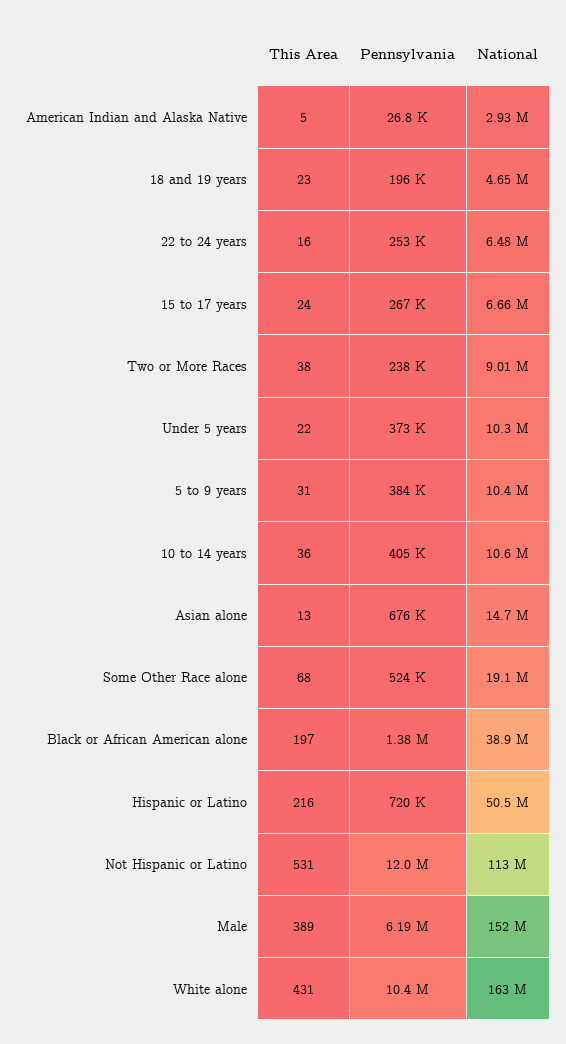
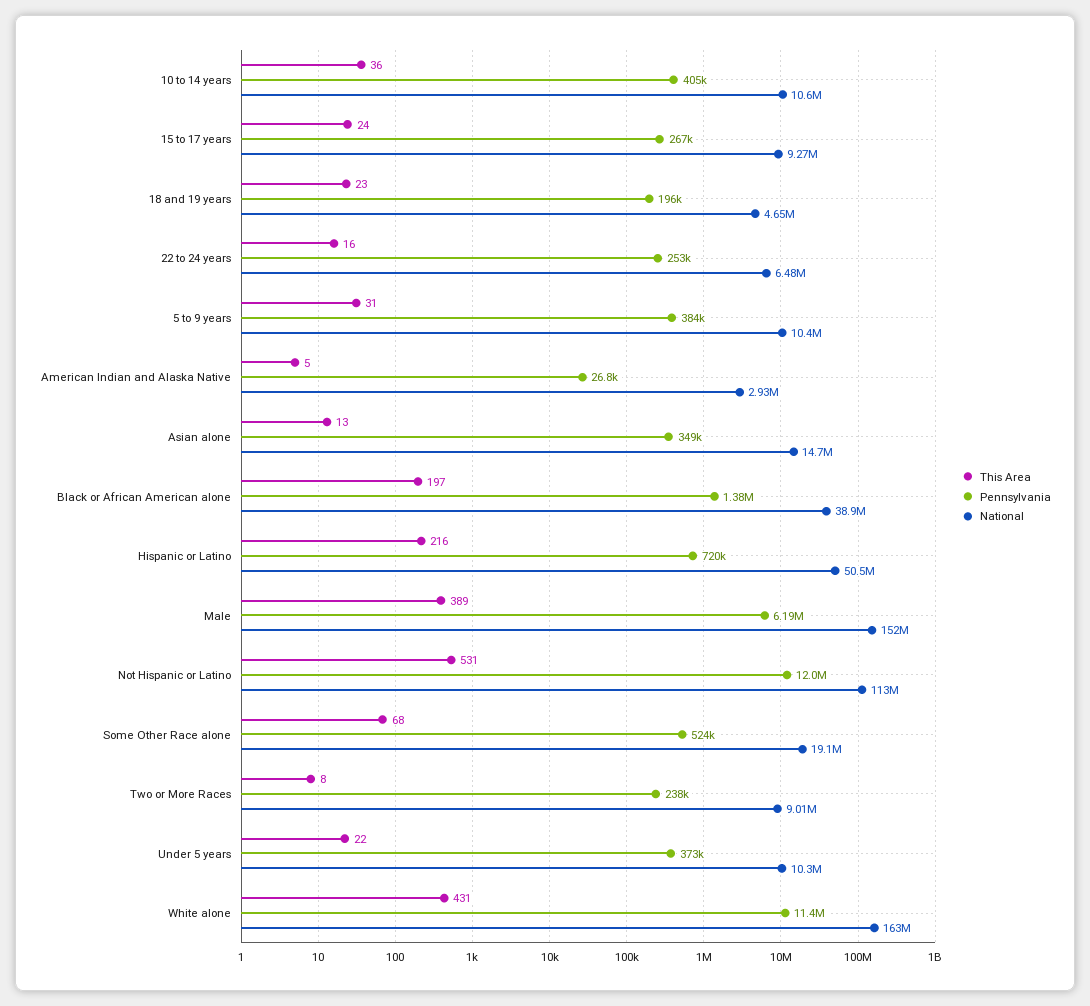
  {
    "This Area": {
      "American Indian and Alaska Native": 5,
      "18 and 19 years": 23,
      "22 to 24 years": 16,
      "15 to 17 years": 24,
-     "Two or More Races": 38,
+     "Two or More Races": 8,
      "Under 5 years": 22,
      "5 to 9 years": 31,
      "10 to 14 years": 36,
      "Asian alone": 13,
      "Some Other Race alone": 68,
      "Black or African American alone": 197,
      "Hispanic or Latino": 216,
      "Not Hispanic or Latino": 531,
      "Male": 389,
      "White alone": 431
    },
    "Pennsylvania": {
      "American Indian and Alaska Native": 26800,
      "18 and 19 years": 196000,
      "22 to 24 years": 253000,
      "15 to 17 years": 267000,
      "Two or More Races": 238000,
      "Under 5 years": 373000,
      "5 to 9 years": 384000,
      "10 to 14 years": 405000,
-     "Asian alone": 676000,
+     "Asian alone": 349000,
      "Some Other Race alone": 524000,
      "Black or African American alone": 1380000,
      "Hispanic or Latino": 720000,
      "Not Hispanic or Latino": 12000000,
      "Male": 6190000,
-     "White alone": 10400000
+     "White alone": 11400000
    },
    "National": {
      "American Indian and Alaska Native": 2930000,
      "18 and 19 years": 4650000,
      "22 to 24 years": 6480000,
-     "15 to 17 years": 6660000,
+     "15 to 17 years": 9270000,
      "Two or More Races": 9010000,
      "Under 5 years": 10300000,
      "5 to 9 years": 10400000,
      "10 to 14 years": 10600000,
      "Asian alone": 14700000,
      "Some Other Race alone": 19100000,
      "Black or African American alone": 38900000,
      "Hispanic or Latino": 50500000,
      "Not Hispanic or Latino": 113000000,
      "Male": 152000000,
      "White alone": 163000000
    }
  }

